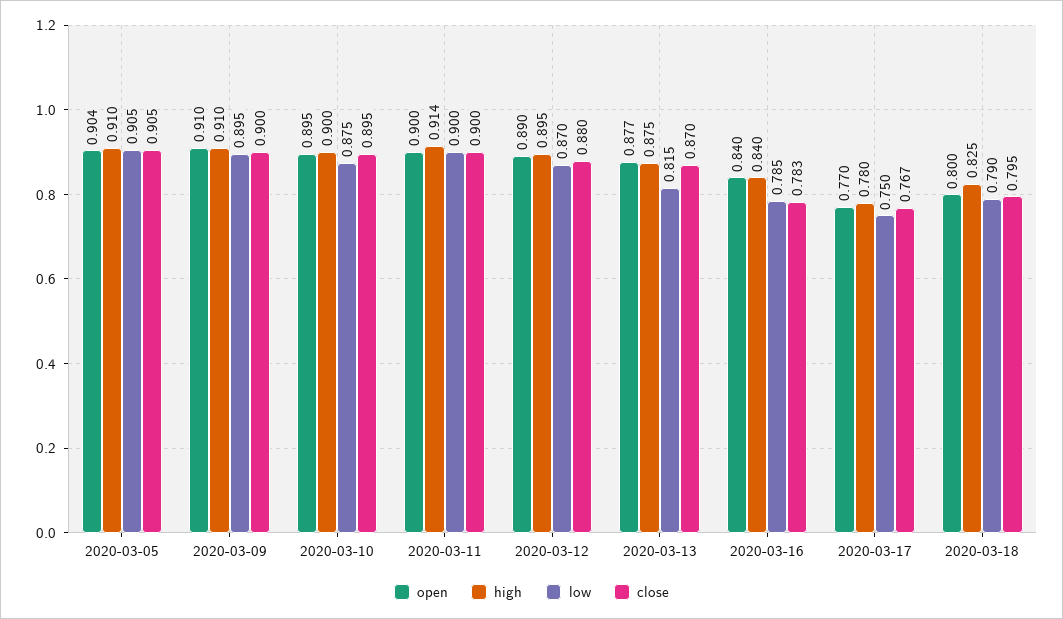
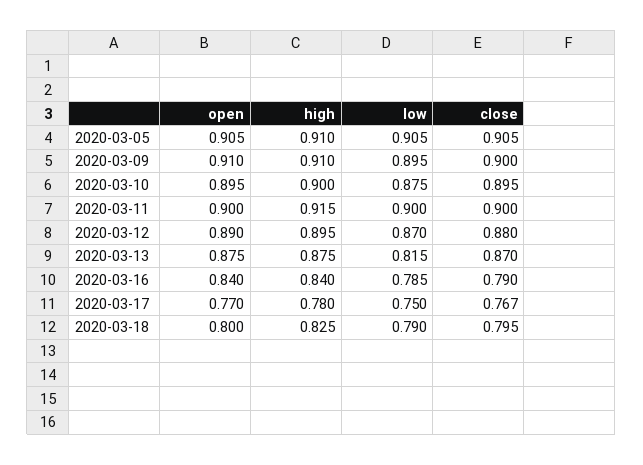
  {
    "open": {
-     "2020-03-05": 0.904,
+     "2020-03-05": 0.905,
      "2020-03-09": 0.91,
      "2020-03-10": 0.895,
      "2020-03-11": 0.9,
      "2020-03-12": 0.89,
-     "2020-03-13": 0.877,
+     "2020-03-13": 0.875,
      "2020-03-16": 0.84,
      "2020-03-17": 0.77,
      "2020-03-18": 0.8
    },
    "high": {
      "2020-03-05": 0.91,
      "2020-03-09": 0.91,
      "2020-03-10": 0.9,
-     "2020-03-11": 0.914,
+     "2020-03-11": 0.915,
      "2020-03-12": 0.895,
      "2020-03-13": 0.875,
      "2020-03-16": 0.84,
      "2020-03-17": 0.78,
      "2020-03-18": 0.825
    },
    "low": {
      "2020-03-05": 0.905,
      "2020-03-09": 0.895,
      "2020-03-10": 0.875,
      "2020-03-11": 0.9,
      "2020-03-12": 0.87,
      "2020-03-13": 0.815,
      "2020-03-16": 0.785,
      "2020-03-17": 0.75,
      "2020-03-18": 0.79
    },
    "close": {
      "2020-03-05": 0.905,
      "2020-03-09": 0.9,
      "2020-03-10": 0.895,
      "2020-03-11": 0.9,
      "2020-03-12": 0.88,
      "2020-03-13": 0.87,
-     "2020-03-16": 0.783,
+     "2020-03-16": 0.79,
      "2020-03-17": 0.767,
      "2020-03-18": 0.795
    }
  }

